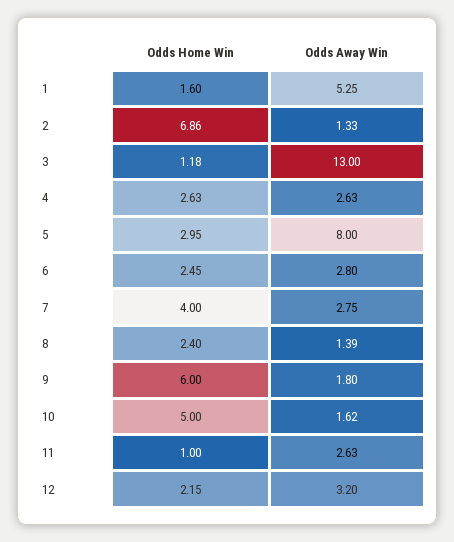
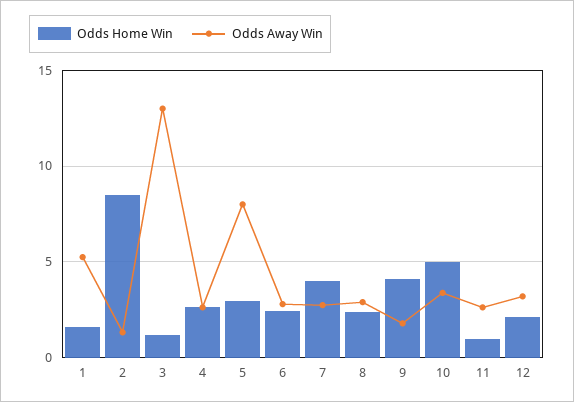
  {
    "Odds Home Win": {
      "1": 1.6,
-     "2": 6.86,
+     "2": 8.5,
      "3": 1.18,
      "4": 2.63,
      "5": 2.95,
      "6": 2.45,
      "7": 4,
      "8": 2.4,
-     "9": 6,
+     "9": 4,
      "10": 5,
      "11": 1,
      "12": 2.15
    },
    "Odds Away Win": {
      "1": 5.25,
      "2": 1.33,
      "3": 13,
      "4": 2.63,
      "5": 8,
      "6": 2.8,
      "7": 2.75,
-     "8": 1.39,
+     "8": 3,
      "9": 1.8,
-     "10": 1.62,
+     "10": 3.5,
      "11": 2.63,
      "12": 3.2
    }
  }

